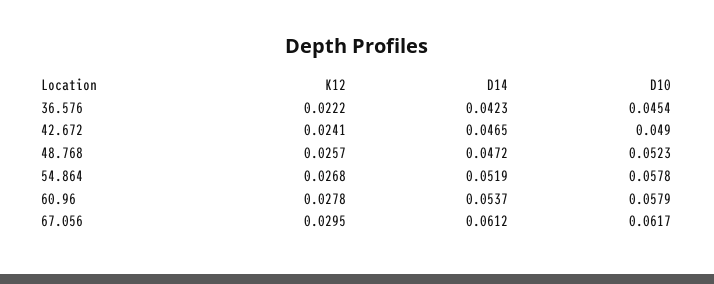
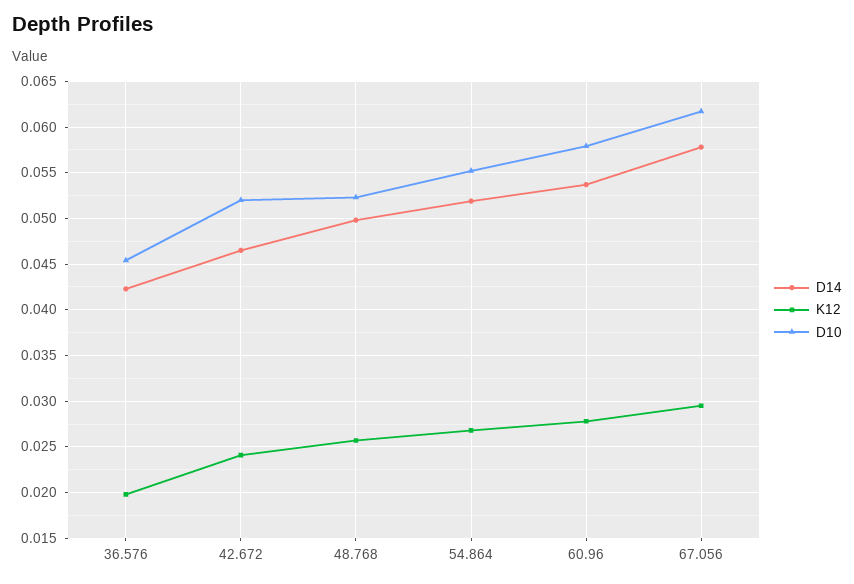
  {
    "K12": {
-     "36.576": 0.0222,
+     "36.576": 0.02,
      "42.672": 0.0241,
      "48.768": 0.0257,
      "54.864": 0.0268,
      "60.96": 0.0278,
      "67.056": 0.0295
    },
    "D14": {
      "36.576": 0.0423,
      "42.672": 0.0465,
-     "48.768": 0.0472,
+     "48.768": 0.05,
      "54.864": 0.0519,
      "60.96": 0.0537,
-     "67.056": 0.0612
+     "67.056": 0.058
    },
    "D10": {
      "36.576": 0.0454,
-     "42.672": 0.049,
+     "42.672": 0.052,
      "48.768": 0.0523,
-     "54.864": 0.0578,
+     "54.864": 0.055,
      "60.96": 0.0579,
      "67.056": 0.0617
    }
  }

